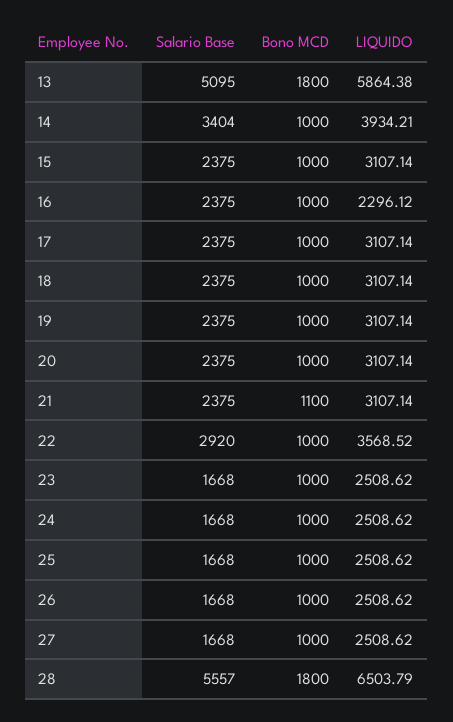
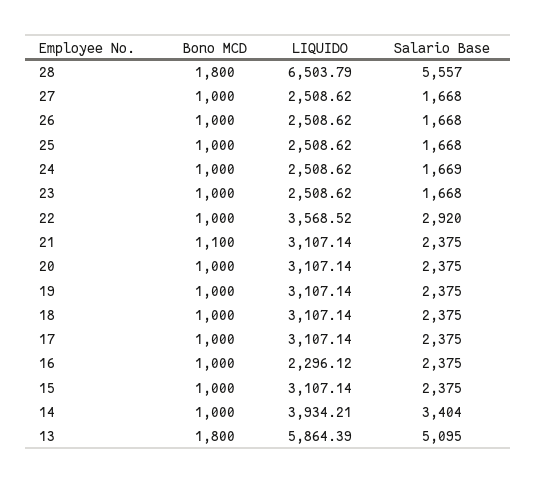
  {
    "Salario Base": {
      "13": 5095,
      "14": 3404,
      "15": 2375,
      "16": 2375,
      "17": 2375,
      "18": 2375,
      "19": 2375,
      "20": 2375,
      "21": 2375,
      "22": 2920,
      "23": 1668,
-     "24": 1668,
+     "24": 1669,
      "25": 1668,
      "26": 1668,
      "27": 1668,
      "28": 5557
    },
    "Bono MCD": {
      "13": 1800,
      "14": 1000,
      "15": 1000,
      "16": 1000,
      "17": 1000,
      "18": 1000,
      "19": 1000,
      "20": 1000,
      "21": 1100,
      "22": 1000,
      "23": 1000,
      "24": 1000,
      "25": 1000,
      "26": 1000,
      "27": 1000,
      "28": 1800
    },
    "LIQUIDO": {
-     "13": 5864.38,
+     "13": 5864.39,
      "14": 3934.21,
      "15": 3107.14,
      "16": 2296.12,
      "17": 3107.14,
      "18": 3107.14,
      "19": 3107.14,
      "20": 3107.14,
      "21": 3107.14,
      "22": 3568.52,
      "23": 2508.62,
      "24": 2508.62,
      "25": 2508.62,
      "26": 2508.62,
      "27": 2508.62,
      "28": 6503.79
    }
  }

